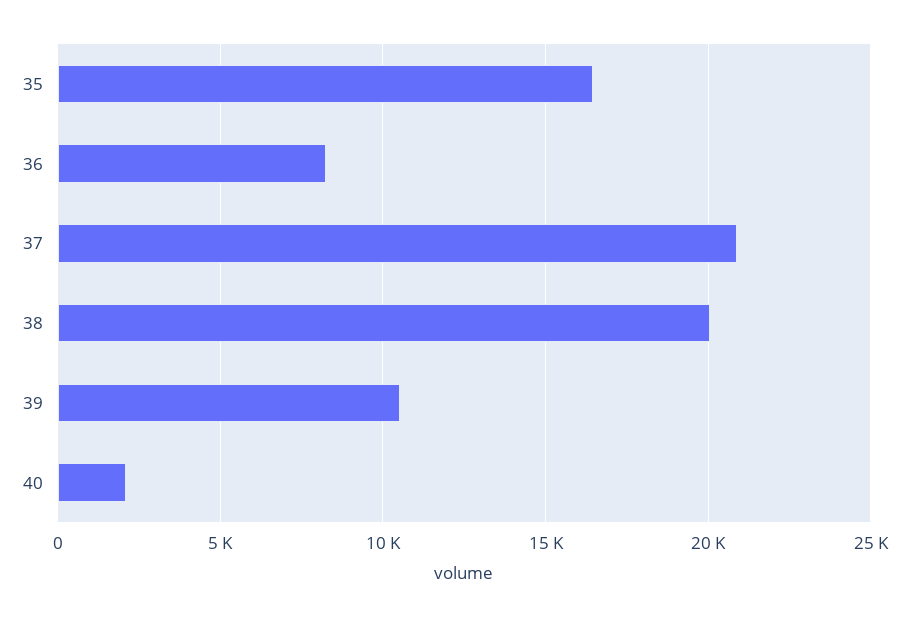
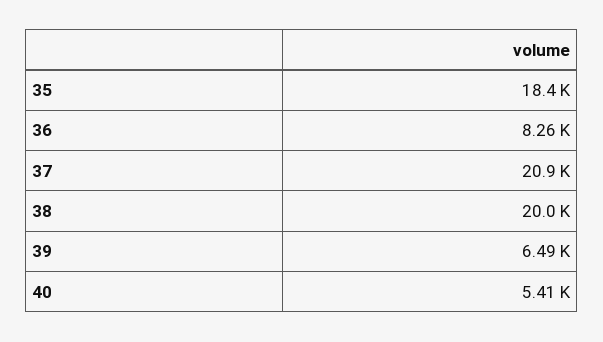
  {
-   "35": 16500,
+   "35": 18400,
    "36": 8260,
    "37": 20900,
    "38": 20000,
-   "39": 10500,
+   "39": 6490,
-   "40": 2000
+   "40": 5410
  }

